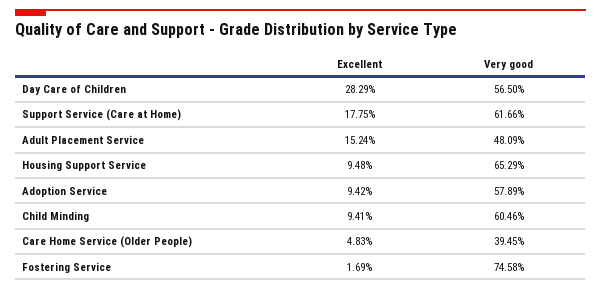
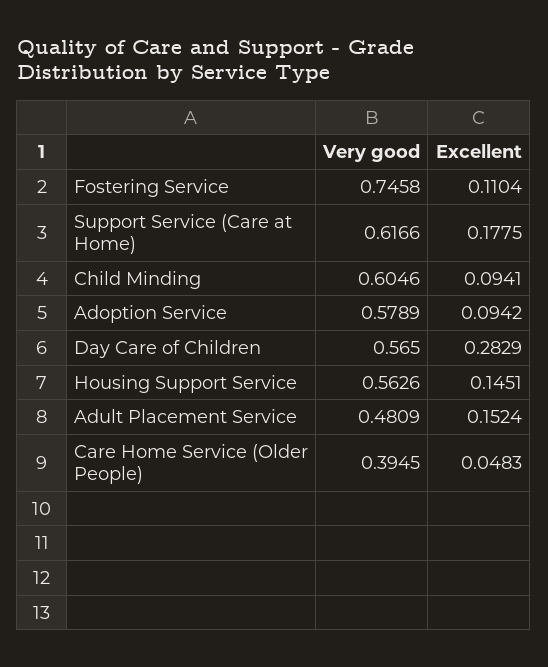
  {
    "Excellent": {
      "Day Care of Children": 0.2829,
      "Support Service (Care at Home)": 0.1775,
      "Adult Placement Service": 0.1524,
-     "Housing Support Service": 0.0948,
+     "Housing Support Service": 0.1451,
      "Adoption Service": 0.0942,
      "Child Minding": 0.0941,
      "Care Home Service (Older People)": 0.0483,
-     "Fostering Service": 0.0169
+     "Fostering Service": 0.1104
    },
    "Very good": {
      "Day Care of Children": 0.565,
      "Support Service (Care at Home)": 0.6166,
      "Adult Placement Service": 0.4809,
-     "Housing Support Service": 0.6529,
+     "Housing Support Service": 0.5626,
      "Adoption Service": 0.5789,
      "Child Minding": 0.6046,
      "Care Home Service (Older People)": 0.3945,
      "Fostering Service": 0.7458
    }
  }

